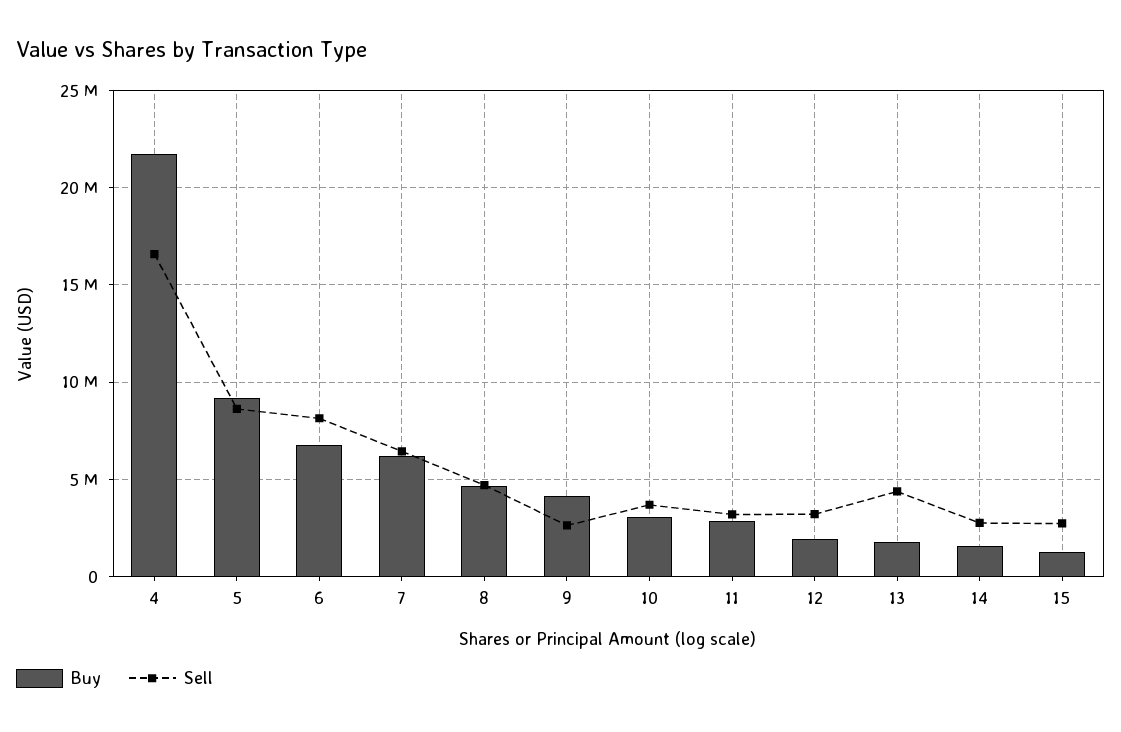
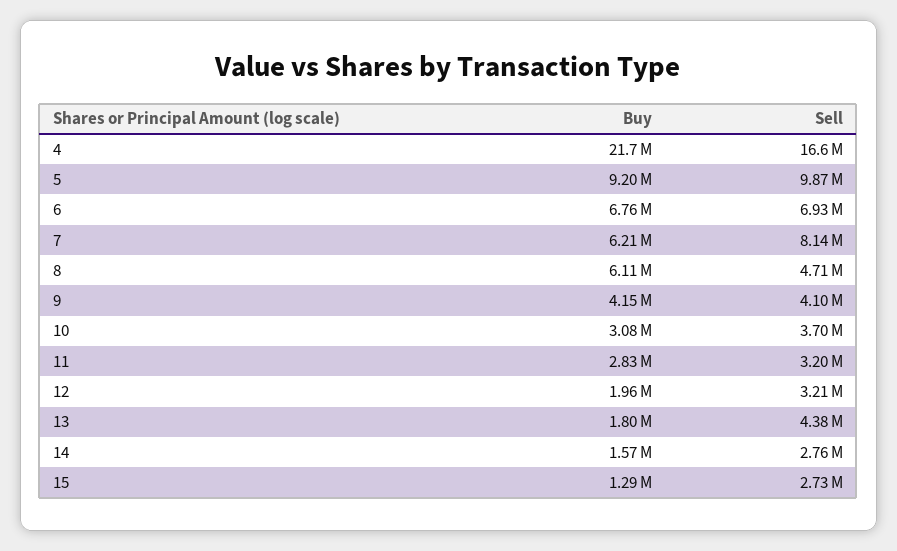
  {
    "Buy": {
      "4": 21700000,
      "5": 9200000,
      "6": 6760000,
      "7": 6210000,
-     "8": 4500000,
+     "8": 6110000,
      "9": 4150000,
      "10": 3080000,
      "11": 2830000,
      "12": 1960000,
      "13": 1800000,
      "14": 1570000,
      "15": 1290000
    },
    "Sell": {
      "4": 16600000,
-     "5": 8500000,
+     "5": 9870000,
-     "6": 8000000,
+     "6": 6930000,
-     "7": 6500000,
+     "7": 8140000,
      "8": 4710000,
-     "9": 2500000,
+     "9": 4100000,
      "10": 3700000,
      "11": 3200000,
      "12": 3210000,
      "13": 4380000,
      "14": 2760000,
      "15": 2730000
    }
  }

